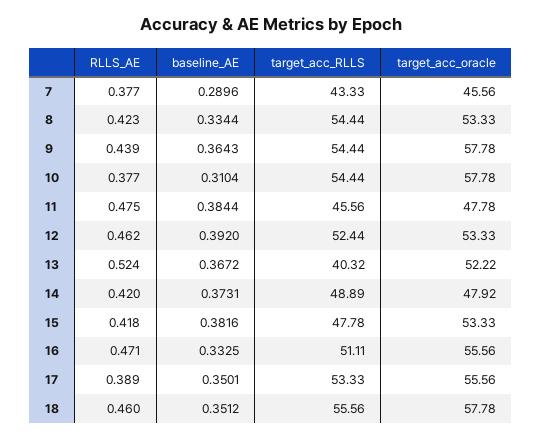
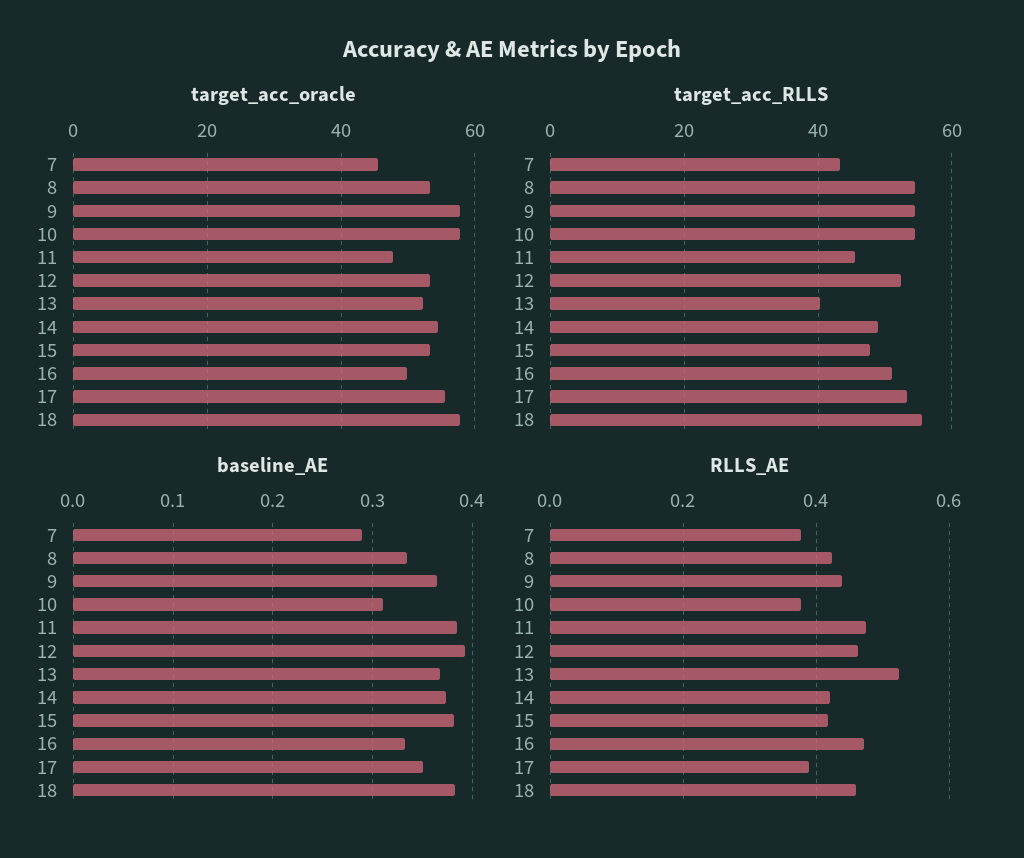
  {
    "RLLS_AE": {
      "7": 0.377,
      "8": 0.423,
      "9": 0.439,
      "10": 0.377,
      "11": 0.475,
      "12": 0.462,
      "13": 0.524,
      "14": 0.42,
      "15": 0.418,
      "16": 0.471,
      "17": 0.389,
      "18": 0.46
    },
    "baseline_AE": {
      "7": 0.2896,
      "8": 0.3344,
      "9": 0.3643,
      "10": 0.3104,
      "11": 0.3844,
      "12": 0.392,
      "13": 0.3672,
      "14": 0.3731,
      "15": 0.3816,
      "16": 0.3325,
      "17": 0.3501,
-     "18": 0.3512
+     "18": 0.38
    },
    "target_acc_RLLS": {
      "7": 43.33,
      "8": 54.44,
      "9": 54.44,
      "10": 54.44,
      "11": 45.56,
      "12": 52.44,
      "13": 40.32,
      "14": 48.89,
      "15": 47.78,
      "16": 51.11,
      "17": 53.33,
      "18": 55.56
    },
    "target_acc_oracle": {
      "7": 45.56,
      "8": 53.33,
      "9": 57.78,
      "10": 57.78,
      "11": 47.78,
      "12": 53.33,
      "13": 52.22,
-     "14": 47.92,
+     "14": 54,
      "15": 53.33,
-     "16": 55.56,
+     "16": 50,
      "17": 55.56,
      "18": 57.78
    }
  }

